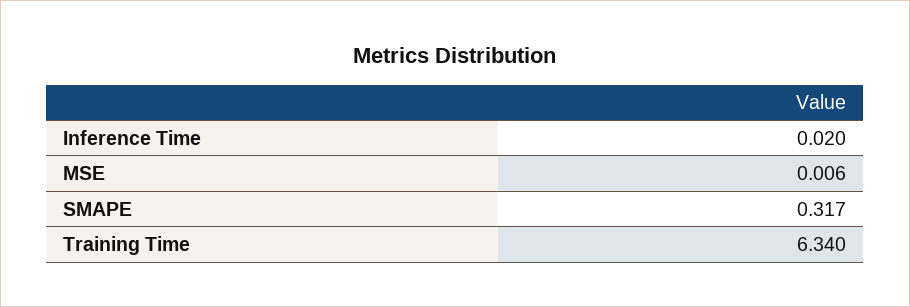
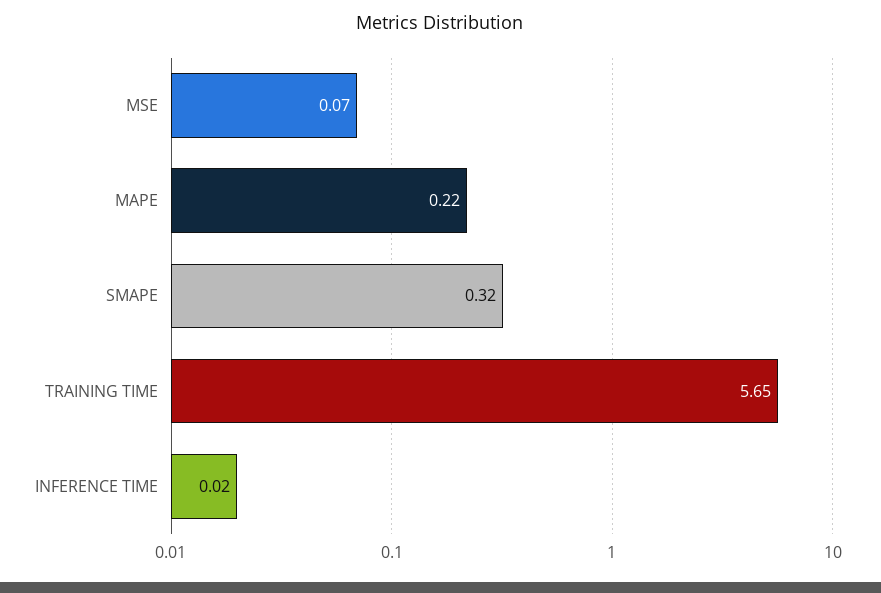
  {
    "Inference Time": 0.02,
-   "MSE": 0.006,
+   "MSE": 0.07,
    "SMAPE": 0.317,
-   "Training Time": 6.34
+   "Training Time": 5.65,
+   "MAPE": 0.22
  }

